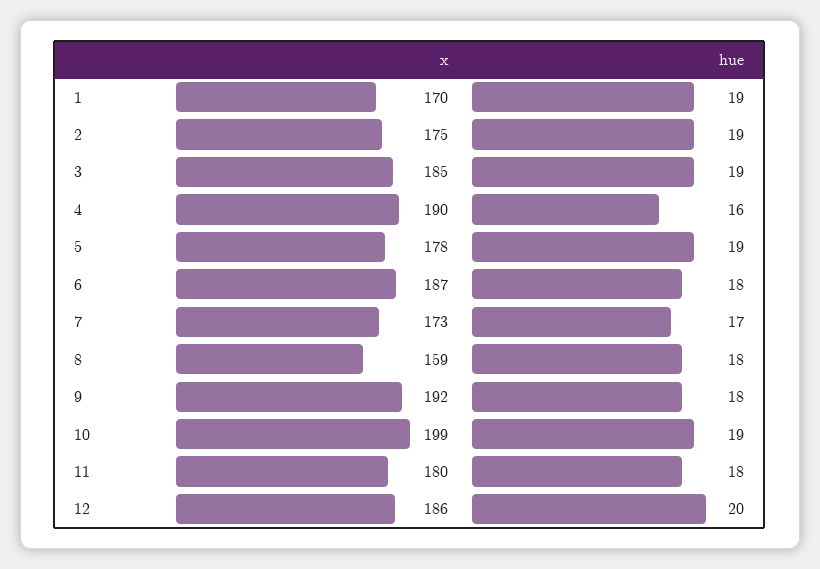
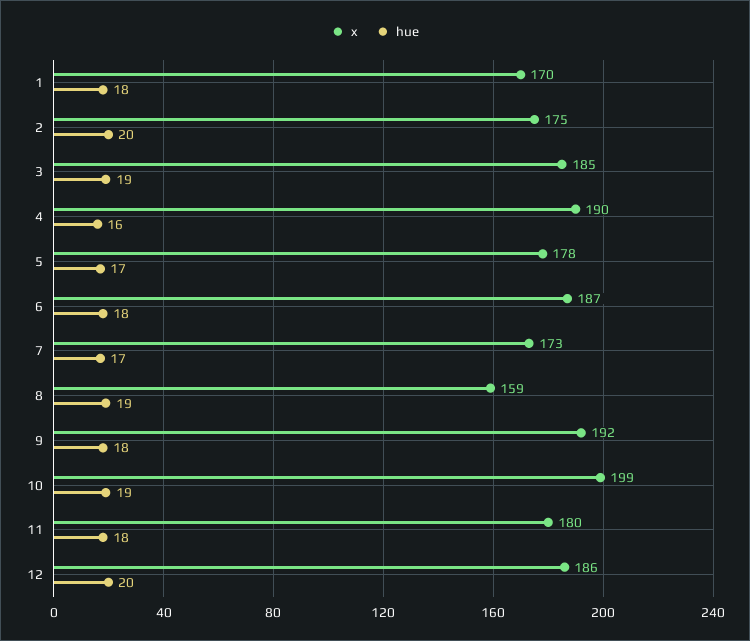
  {
    "x": {
      "1": 170,
      "2": 175,
      "3": 185,
      "4": 190,
      "5": 178,
      "6": 187,
      "7": 173,
      "8": 159,
      "9": 192,
      "10": 199,
      "11": 180,
      "12": 186
    },
    "hue": {
-     "1": 19,
+     "1": 18,
-     "2": 19,
+     "2": 20,
      "3": 19,
      "4": 16,
-     "5": 19,
+     "5": 17,
      "6": 18,
      "7": 17,
-     "8": 18,
+     "8": 19,
      "9": 18,
      "10": 19,
      "11": 18,
      "12": 20
    }
  }

